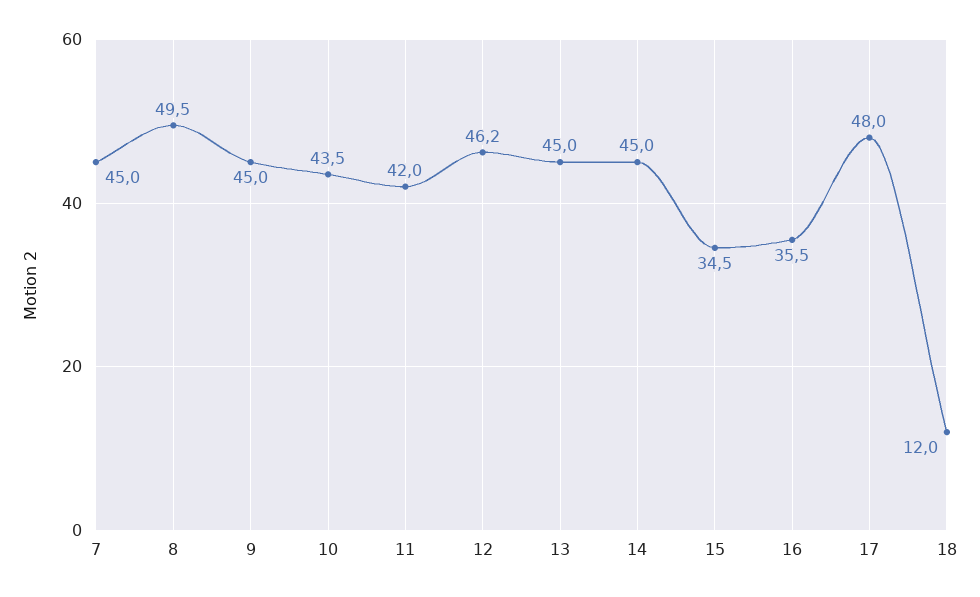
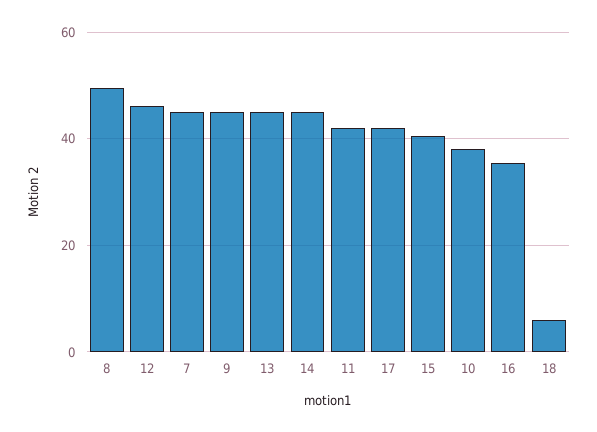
  {
    "7": 45,
    "8": 49.5,
    "9": 45,
-   "10": 43.5,
+   "10": 38,
    "11": 42,
    "12": 46.2,
    "13": 45,
    "14": 45,
-   "15": 34.5,
+   "15": 40,
    "16": 35.5,
-   "17": 48,
+   "17": 42,
-   "18": 12
+   "18": 6
  }

